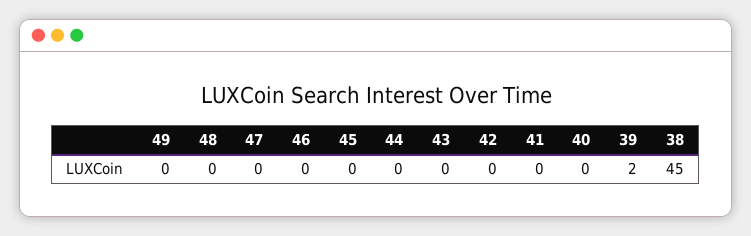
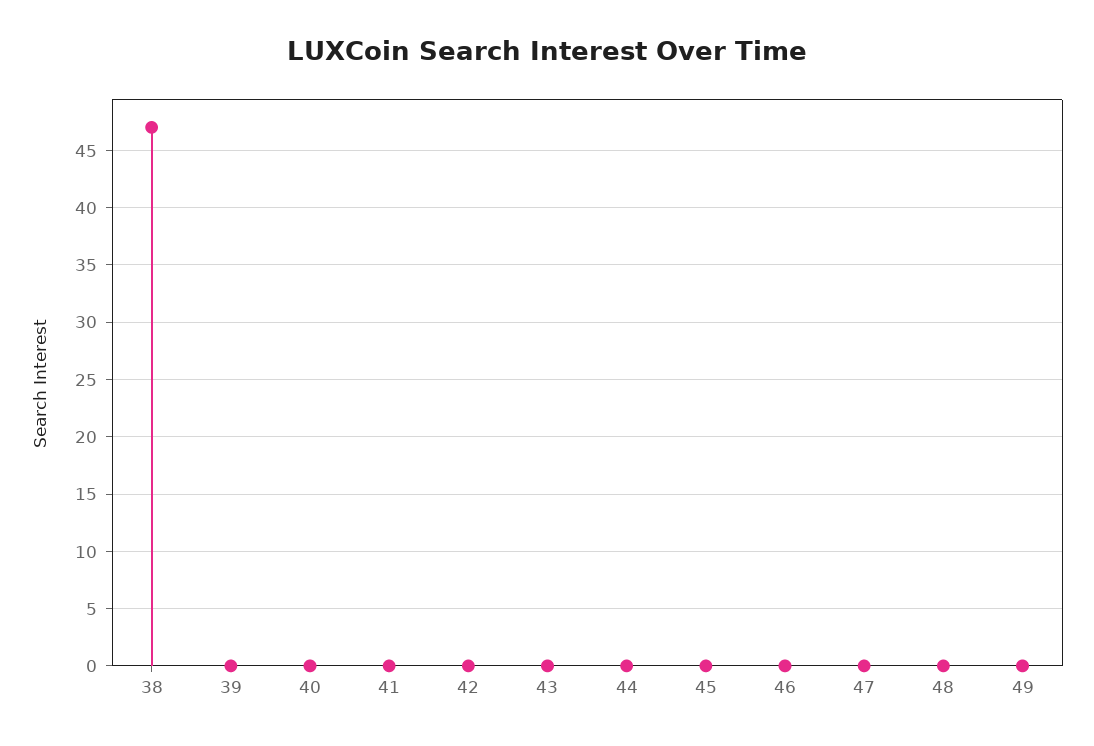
  {
    "49": 0,
    "48": 0,
    "47": 0,
    "46": 0,
    "45": 0,
    "44": 0,
    "43": 0,
    "42": 0,
    "41": 0,
    "40": 0,
-   "39": 2,
+   "39": 0,
-   "38": 45
+   "38": 47
  }

